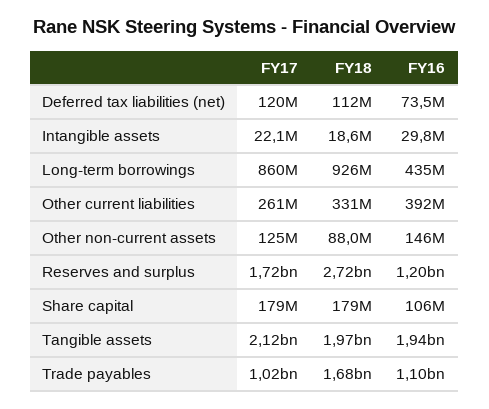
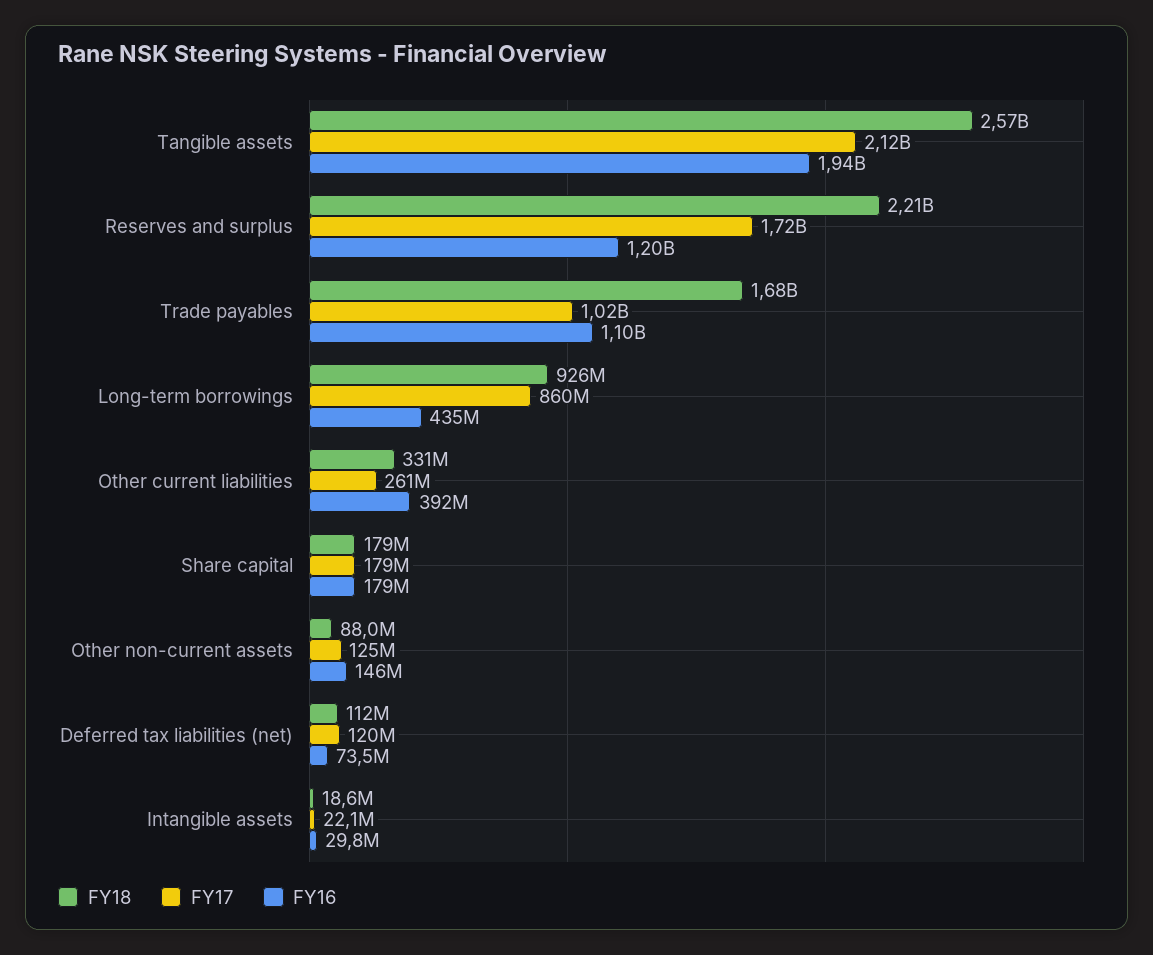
  {
    "FY17": {
      "Deferred tax liabilities (net)": 120000000,
      "Intangible assets": 22100000,
      "Long-term borrowings": 860000000,
      "Other current liabilities": 261000000,
      "Other non-current assets": 125000000,
      "Reserves and surplus": 1720000000,
      "Share capital": 179000000,
      "Tangible assets": 2120000000,
      "Trade payables": 1020000000
    },
    "FY18": {
      "Deferred tax liabilities (net)": 112000000,
      "Intangible assets": 18600000,
      "Long-term borrowings": 926000000,
      "Other current liabilities": 331000000,
      "Other non-current assets": 88000000,
-     "Reserves and surplus": 2720000000,
+     "Reserves and surplus": 2210000000,
      "Share capital": 179000000,
-     "Tangible assets": 1970000000,
+     "Tangible assets": 2570000000,
      "Trade payables": 1680000000
    },
    "FY16": {
      "Deferred tax liabilities (net)": 73500000,
      "Intangible assets": 29800000,
      "Long-term borrowings": 435000000,
      "Other current liabilities": 392000000,
      "Other non-current assets": 146000000,
      "Reserves and surplus": 1200000000,
-     "Share capital": 106000000,
+     "Share capital": 179000000,
      "Tangible assets": 1940000000,
      "Trade payables": 1100000000
    }
  }

